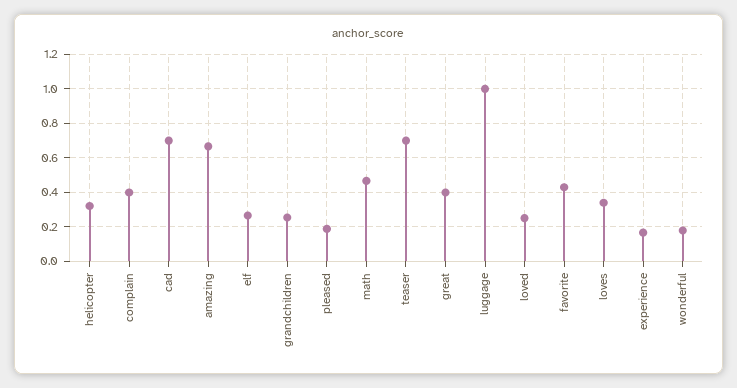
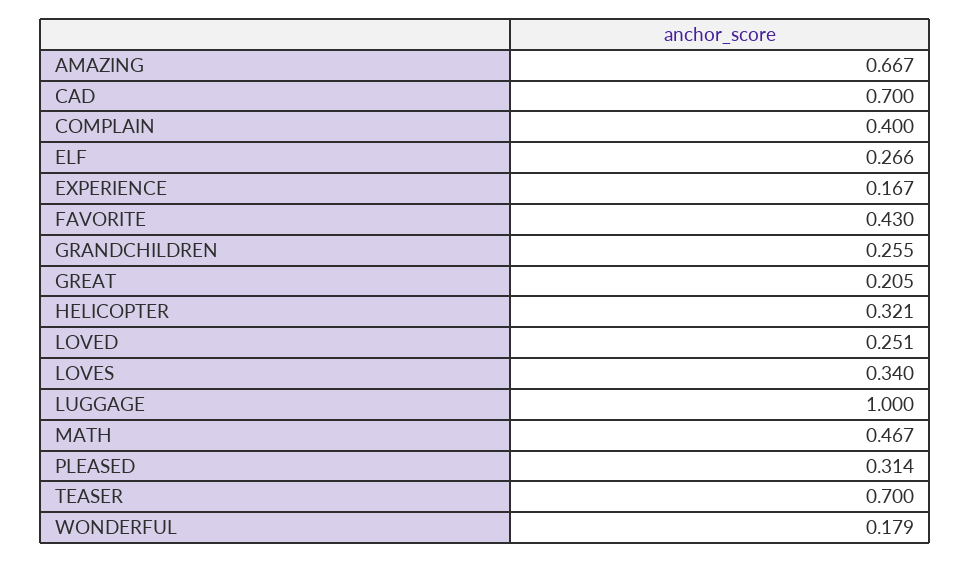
  {
    "helicopter": 0.321,
    "complain": 0.4,
    "cad": 0.7,
    "amazing": 0.667,
    "elf": 0.266,
    "grandchildren": 0.255,
-   "pleased": 0.2,
+   "pleased": 0.314,
    "math": 0.467,
    "teaser": 0.7,
-   "great": 0.4,
+   "great": 0.205,
    "luggage": 1,
    "loved": 0.251,
    "favorite": 0.43,
    "loves": 0.34,
    "experience": 0.167,
    "wonderful": 0.179
  }

